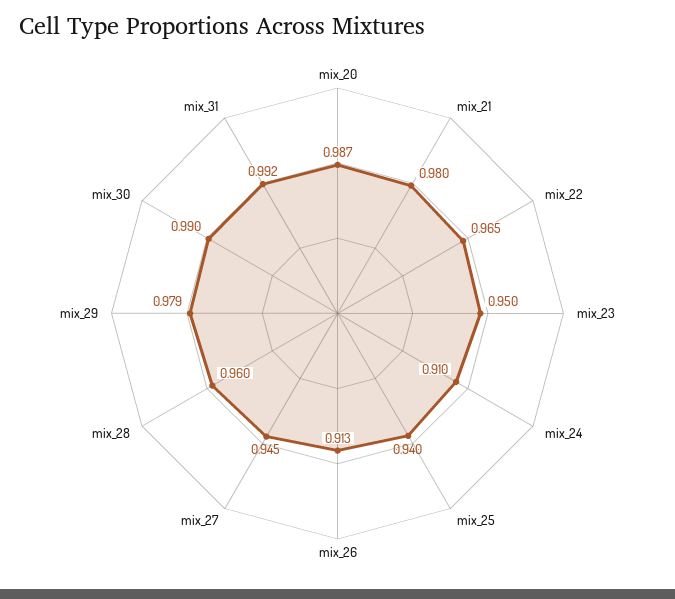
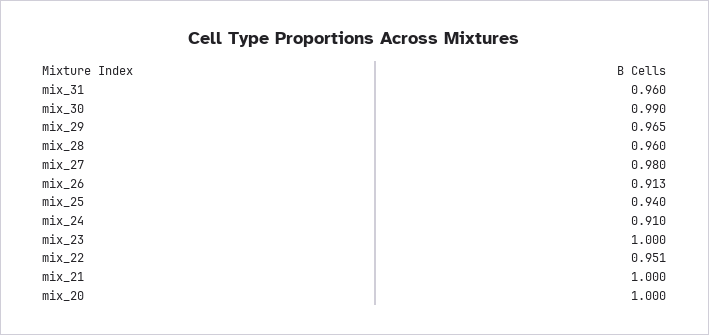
  {
-   "mix_20": 0.987,
+   "mix_20": 1,
-   "mix_21": 0.98,
+   "mix_21": 1,
-   "mix_22": 0.965,
+   "mix_22": 0.951,
-   "mix_23": 0.95,
+   "mix_23": 1,
    "mix_24": 0.91,
    "mix_25": 0.94,
    "mix_26": 0.913,
-   "mix_27": 0.945,
+   "mix_27": 0.98,
    "mix_28": 0.96,
-   "mix_29": 0.979,
+   "mix_29": 0.965,
    "mix_30": 0.99,
-   "mix_31": 0.992
+   "mix_31": 0.96
  }

